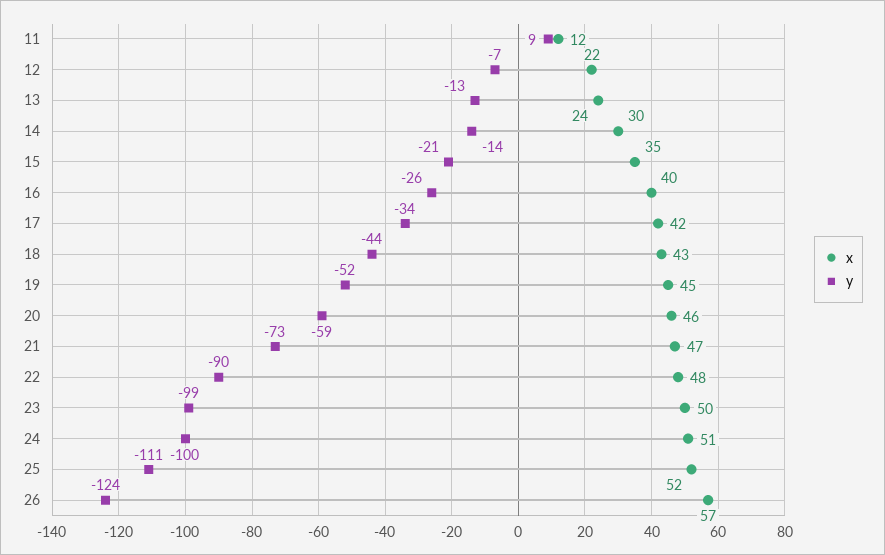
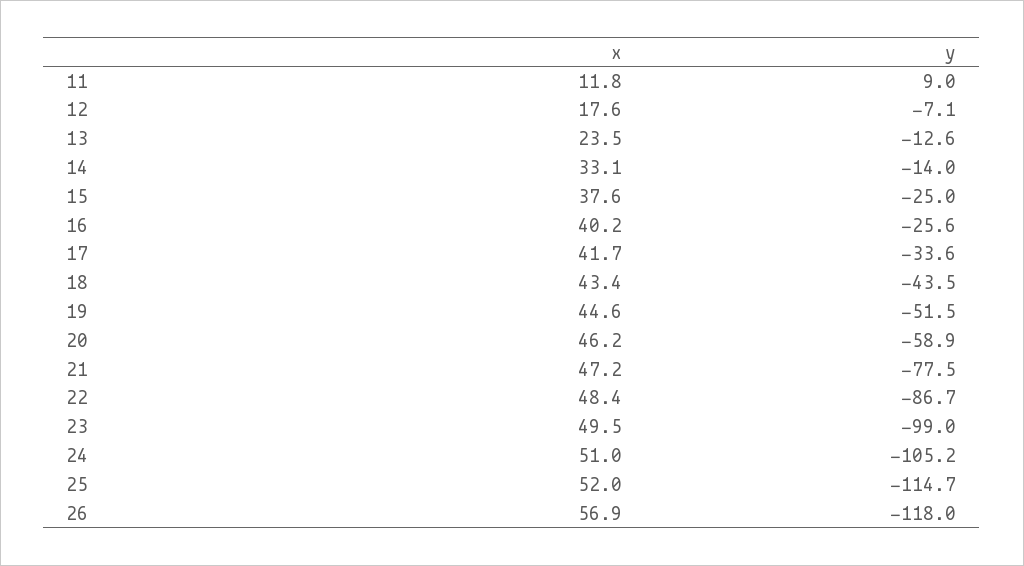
  {
    "x": {
      "11": 11.8,
-     "12": 22,
+     "12": 17.6,
      "13": 23.5,
-     "14": 30,
+     "14": 33.1,
-     "15": 35,
+     "15": 37.6,
      "16": 40.2,
      "17": 41.7,
      "18": 43.4,
      "19": 44.6,
      "20": 46.2,
      "21": 47.2,
      "22": 48.4,
      "23": 49.5,
      "24": 51,
      "25": 52,
      "26": 56.9
    },
    "y": {
      "11": 9,
      "12": -7.1,
      "13": -12.6,
      "14": -14,
-     "15": -21,
+     "15": -25,
      "16": -25.6,
      "17": -33.6,
      "18": -43.5,
      "19": -51.5,
      "20": -58.9,
-     "21": -73,
+     "21": -77.5,
-     "22": -90,
+     "22": -86.7,
      "23": -99,
-     "24": -100,
+     "24": -105.2,
-     "25": -111,
+     "25": -114.7,
-     "26": -124
+     "26": -118
    }
  }

